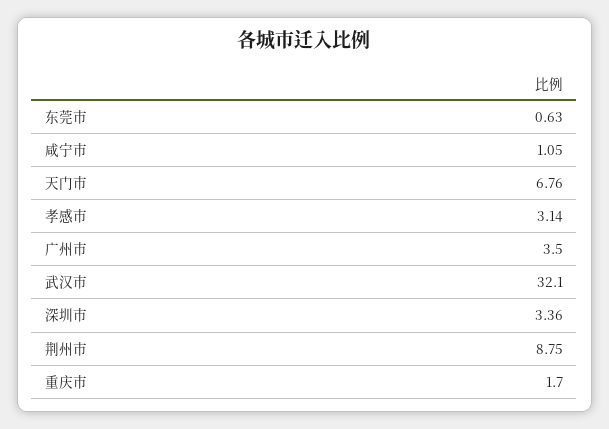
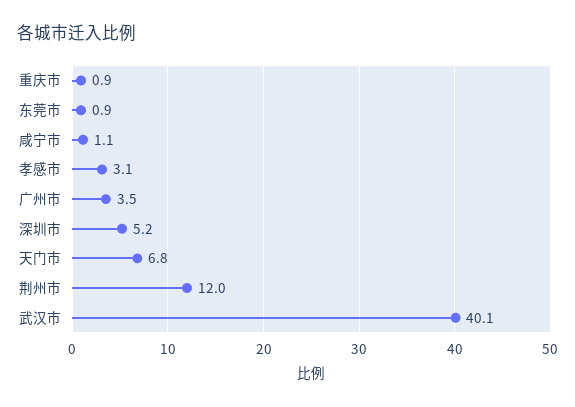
  {
-   "东莞市": 0.63,
+   "东莞市": 0.9,
    "咸宁市": 1.05,
    "天门市": 6.76,
    "孝感市": 3.14,
    "广州市": 3.5,
-   "武汉市": 32.1,
+   "武汉市": 40.1,
-   "深圳市": 3.36,
+   "深圳市": 5.2,
-   "荆州市": 8.75,
+   "荆州市": 12,
-   "重庆市": 1.7
+   "重庆市": 0.9
  }

